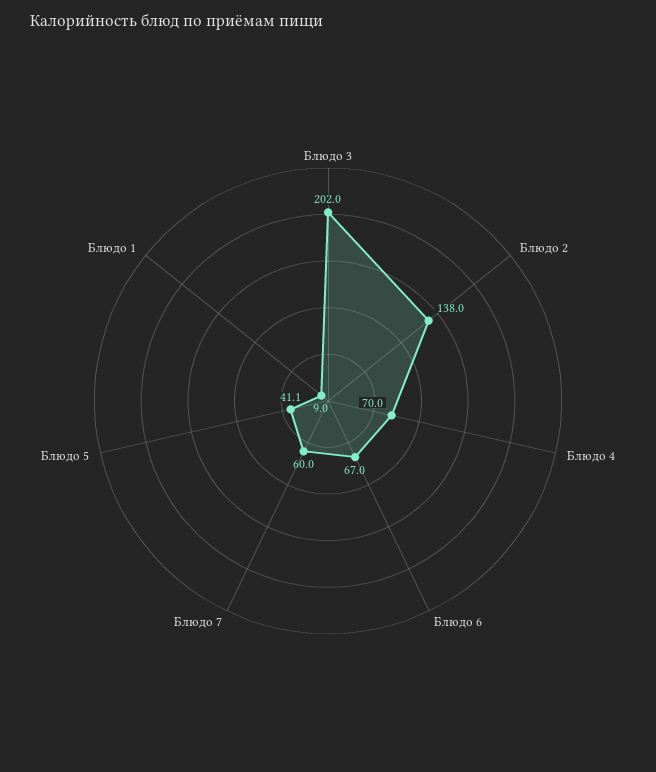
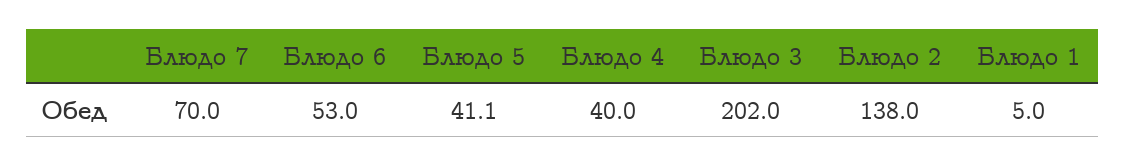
  {
    "Блюдо 3": 202,
    "Блюдо 2": 138,
-   "Блюдо 4": 70,
+   "Блюдо 4": 40,
-   "Блюдо 6": 67,
+   "Блюдо 6": 53,
-   "Блюдо 7": 60,
+   "Блюдо 7": 70,
    "Блюдо 5": 41.1,
-   "Блюдо 1": 9
+   "Блюдо 1": 5
  }

